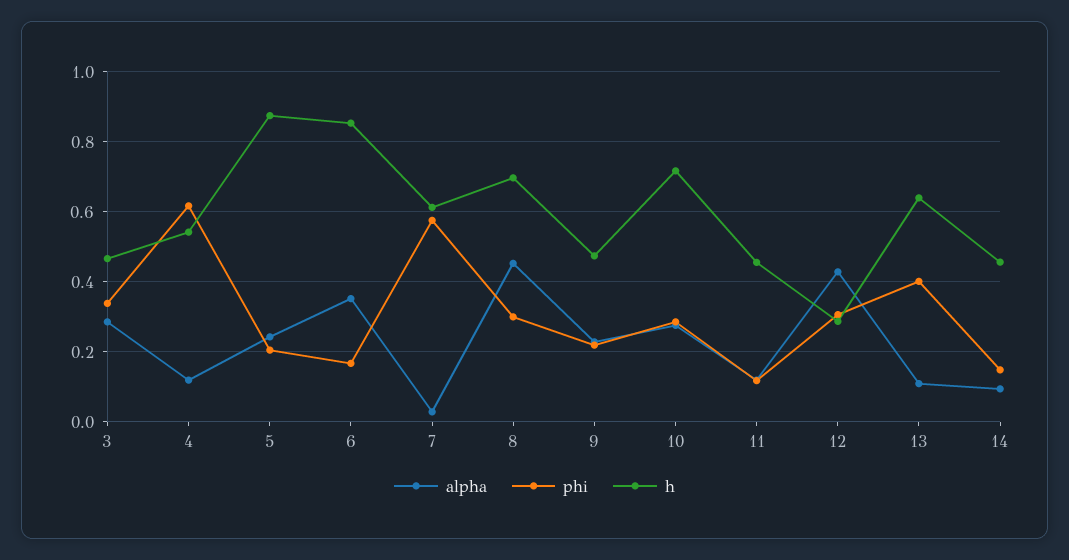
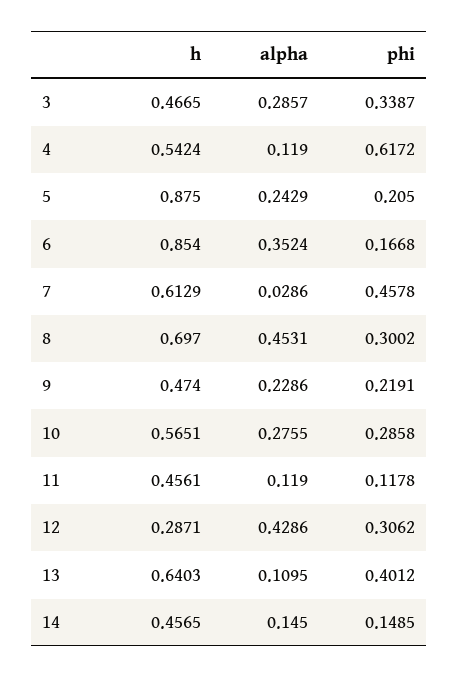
  {
    "alpha": {
      "3": 0.2857,
      "4": 0.119,
      "5": 0.2429,
      "6": 0.3524,
      "7": 0.0286,
      "8": 0.4531,
      "9": 0.2286,
      "10": 0.2755,
      "11": 0.119,
      "12": 0.4286,
      "13": 0.1095,
-     "14": 0.1
+     "14": 0.145
    },
    "phi": {
      "3": 0.3387,
      "4": 0.6172,
      "5": 0.205,
      "6": 0.1668,
-     "7": 0.58,
+     "7": 0.4578,
      "8": 0.3002,
      "9": 0.2191,
      "10": 0.2858,
      "11": 0.1178,
      "12": 0.3062,
      "13": 0.4012,
      "14": 0.1485
    },
    "h": {
      "3": 0.4665,
      "4": 0.5424,
      "5": 0.875,
      "6": 0.854,
      "7": 0.6129,
      "8": 0.697,
      "9": 0.474,
-     "10": 0.72,
+     "10": 0.5651,
      "11": 0.4561,
      "12": 0.2871,
      "13": 0.6403,
      "14": 0.4565
    }
  }

